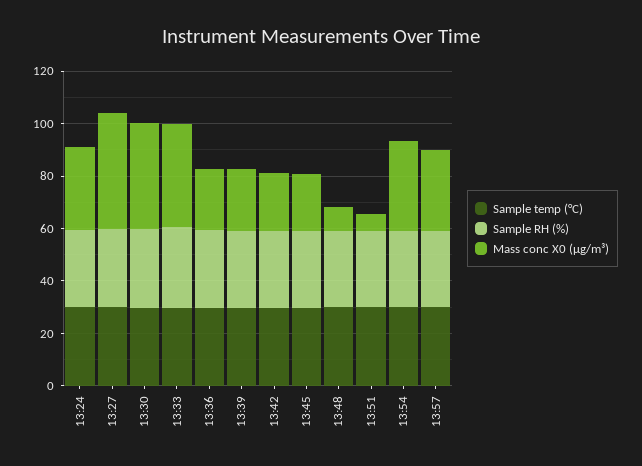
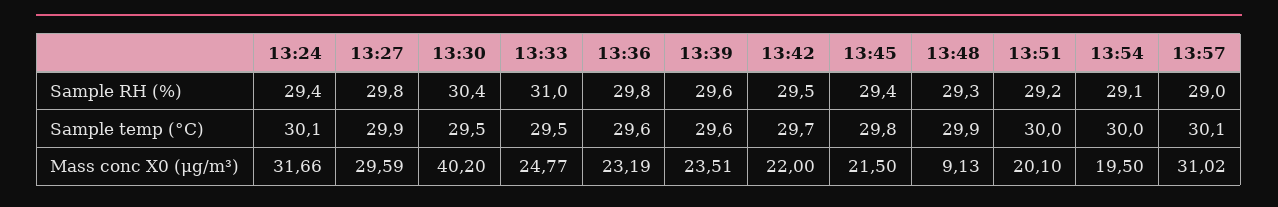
  {
    "Sample temp (°C)": {
      "13:24": 30.1,
      "13:27": 29.9,
      "13:30": 29.5,
      "13:33": 29.5,
      "13:36": 29.6,
      "13:39": 29.6,
      "13:42": 29.7,
      "13:45": 29.8,
      "13:48": 29.9,
      "13:51": 30,
      "13:54": 30,
      "13:57": 30.1
    },
    "Sample RH (%)": {
      "13:24": 29.4,
      "13:27": 29.8,
      "13:30": 30.4,
      "13:33": 31,
      "13:36": 29.8,
      "13:39": 29.6,
      "13:42": 29.5,
      "13:45": 29.4,
      "13:48": 29.3,
      "13:51": 29.2,
      "13:54": 29.1,
      "13:57": 29
    },
    "Mass conc X0 (μg/m³)": {
      "13:24": 31.66,
-     "13:27": 45,
+     "13:27": 29.59,
      "13:30": 40.2,
-     "13:33": 40,
+     "13:33": 24.77,
      "13:36": 23.19,
      "13:39": 23.51,
      "13:42": 22,
      "13:45": 21.5,
      "13:48": 9.13,
-     "13:51": 5,
+     "13:51": 20.1,
-     "13:54": 35,
+     "13:54": 19.5,
      "13:57": 31.02
    }
  }

